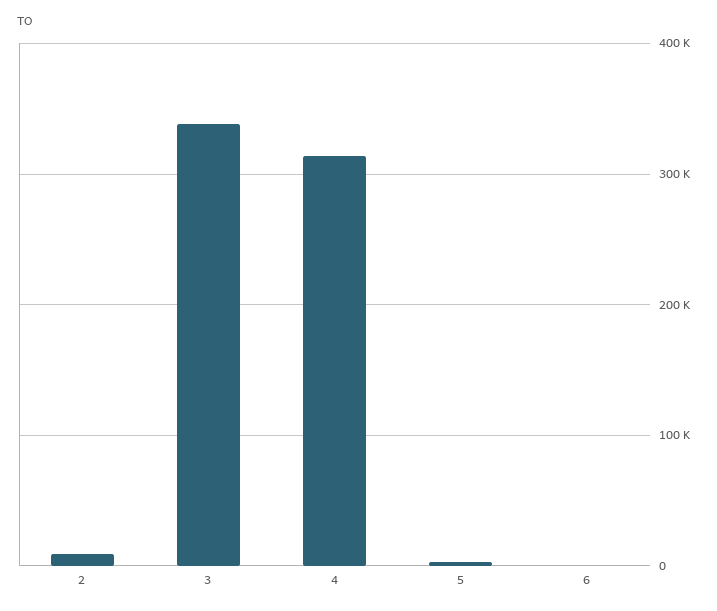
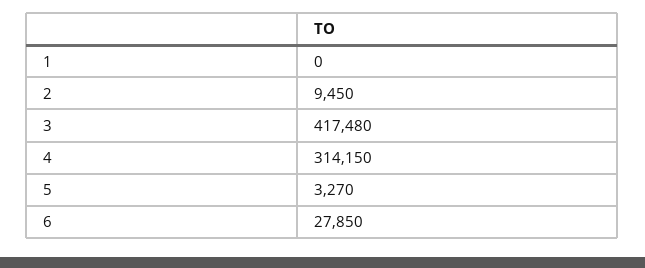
  {
    "2": 9450,
-   "3": 340000,
+   "3": 417480,
    "4": 314150,
    "5": 3270,
-   "6": 0
+   "6": 27850,
+   "1": 0
  }

